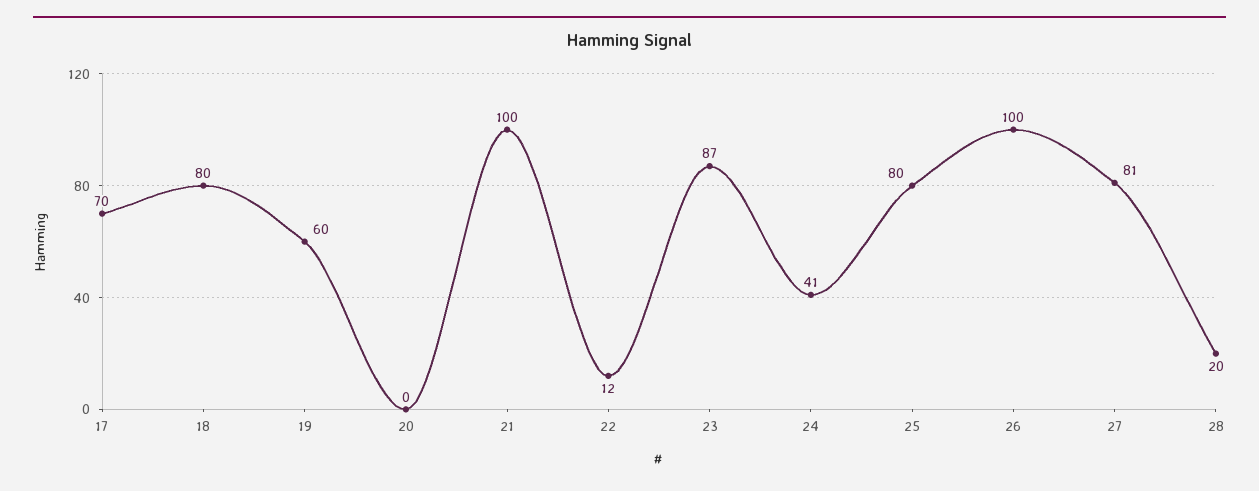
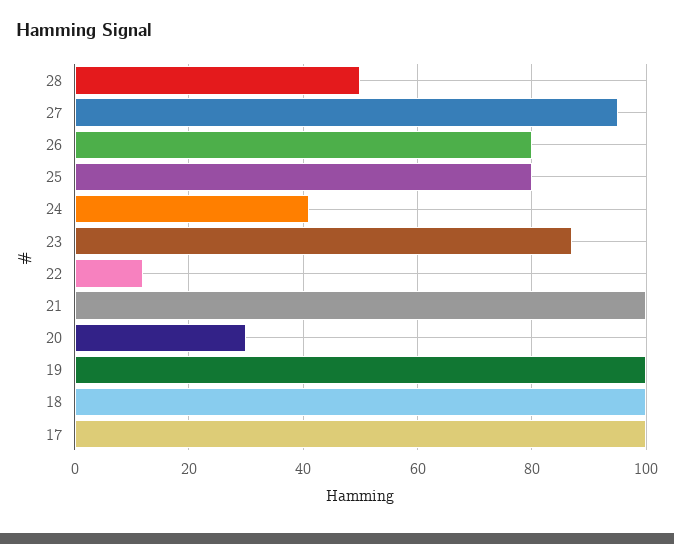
  {
-   "17": 70,
+   "17": 100,
-   "18": 80,
+   "18": 100,
-   "19": 60,
+   "19": 100,
-   "20": 0,
+   "20": 30,
    "21": 100,
    "22": 12,
    "23": 87,
    "24": 41,
    "25": 80,
-   "26": 100,
+   "26": 80,
-   "27": 81,
+   "27": 95,
-   "28": 20
+   "28": 50
  }

